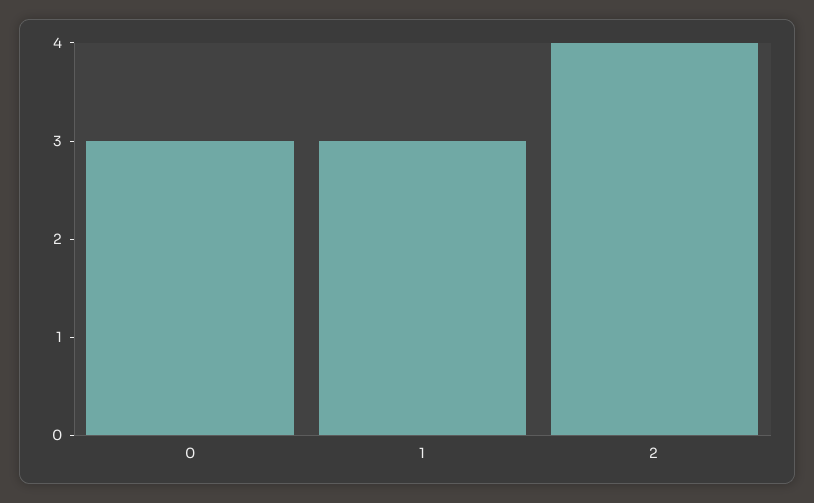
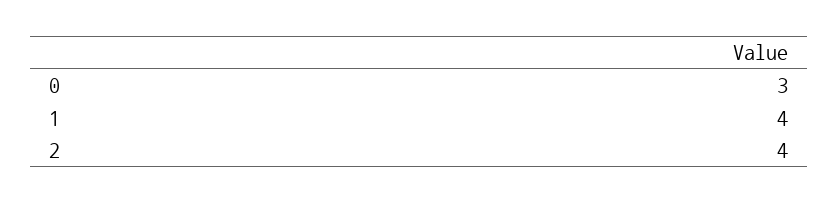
  {
    "0": 3,
-   "1": 3,
+   "1": 4,
    "2": 4
  }

